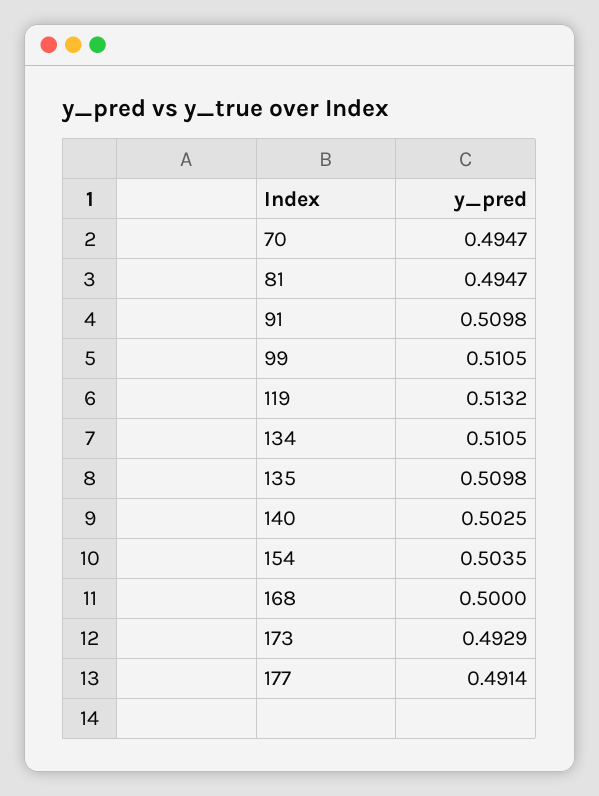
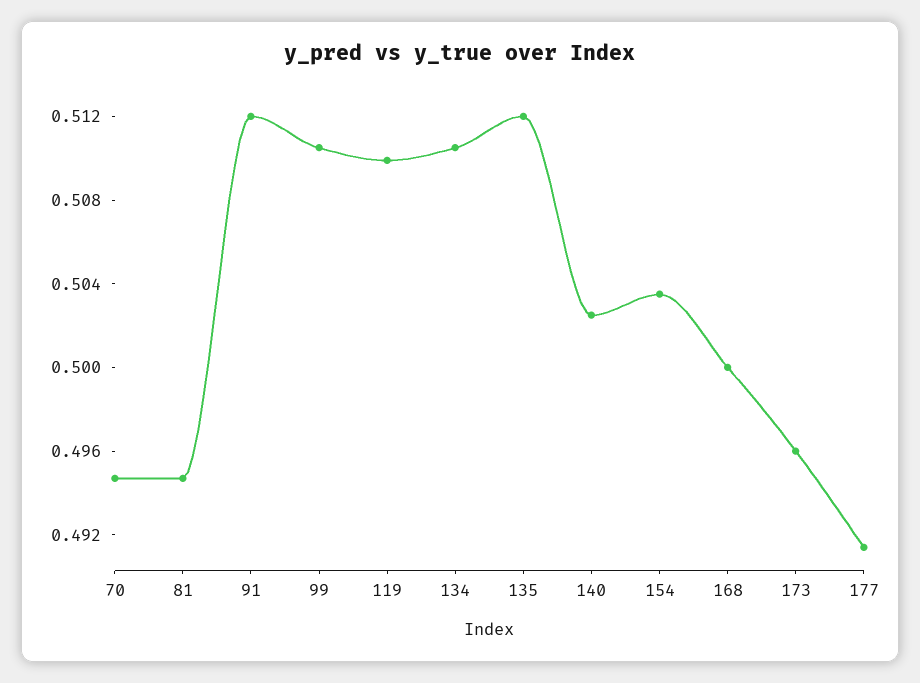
  {
    "70": 0.4947,
    "81": 0.4947,
-   "91": 0.5098,
+   "91": 0.512,
    "99": 0.5105,
-   "119": 0.5132,
+   "119": 0.51,
    "134": 0.5105,
-   "135": 0.5098,
+   "135": 0.512,
    "140": 0.5025,
    "154": 0.5035,
    "168": 0.5,
-   "173": 0.4929,
+   "173": 0.496,
    "177": 0.4914
  }

